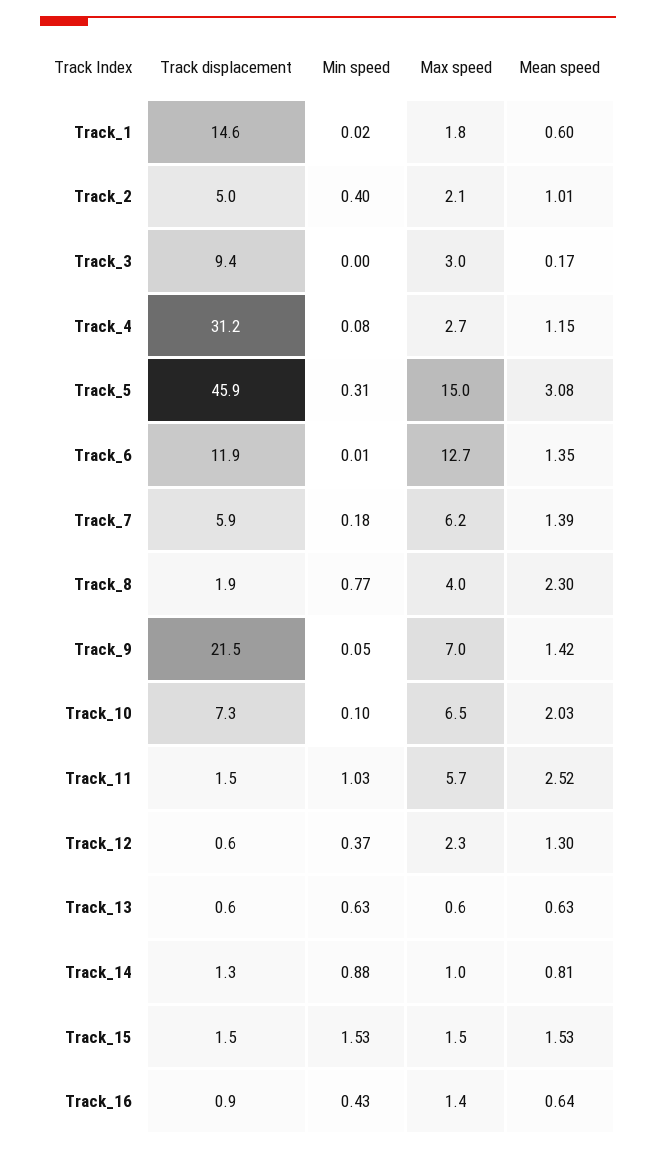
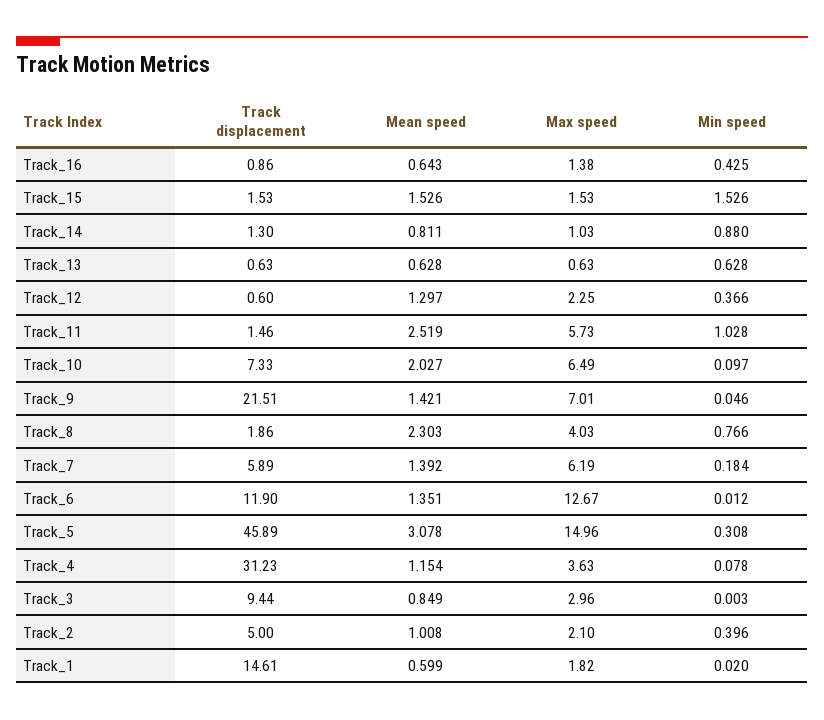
  {
    "Track displacement": {
      "Track_1": 14.61,
      "Track_2": 5,
      "Track_3": 9.44,
      "Track_4": 31.23,
      "Track_5": 45.89,
      "Track_6": 11.9,
      "Track_7": 5.89,
      "Track_8": 1.86,
      "Track_9": 21.51,
      "Track_10": 7.33,
      "Track_11": 1.46,
      "Track_12": 0.6,
      "Track_13": 0.63,
      "Track_14": 1.3,
      "Track_15": 1.53,
      "Track_16": 0.86
    },
    "Min speed": {
      "Track_1": 0.02,
      "Track_2": 0.396,
      "Track_3": 0.003,
      "Track_4": 0.078,
      "Track_5": 0.308,
      "Track_6": 0.012,
      "Track_7": 0.184,
      "Track_8": 0.766,
      "Track_9": 0.046,
      "Track_10": 0.097,
      "Track_11": 1.028,
      "Track_12": 0.366,
      "Track_13": 0.628,
      "Track_14": 0.88,
      "Track_15": 1.526,
      "Track_16": 0.425
    },
    "Max speed": {
      "Track_1": 1.82,
      "Track_2": 2.1,
      "Track_3": 2.96,
-     "Track_4": 2.7,
+     "Track_4": 3.63,
      "Track_5": 14.96,
      "Track_6": 12.67,
      "Track_7": 6.19,
      "Track_8": 4.03,
      "Track_9": 7.01,
      "Track_10": 6.49,
      "Track_11": 5.73,
      "Track_12": 2.25,
      "Track_13": 0.63,
      "Track_14": 1.03,
      "Track_15": 1.53,
      "Track_16": 1.38
    },
    "Mean speed": {
      "Track_1": 0.599,
      "Track_2": 1.008,
-     "Track_3": 0.17,
+     "Track_3": 0.849,
      "Track_4": 1.154,
      "Track_5": 3.078,
      "Track_6": 1.351,
      "Track_7": 1.392,
      "Track_8": 2.303,
      "Track_9": 1.421,
      "Track_10": 2.027,
      "Track_11": 2.519,
      "Track_12": 1.297,
      "Track_13": 0.628,
      "Track_14": 0.811,
      "Track_15": 1.526,
      "Track_16": 0.643
    }
  }

